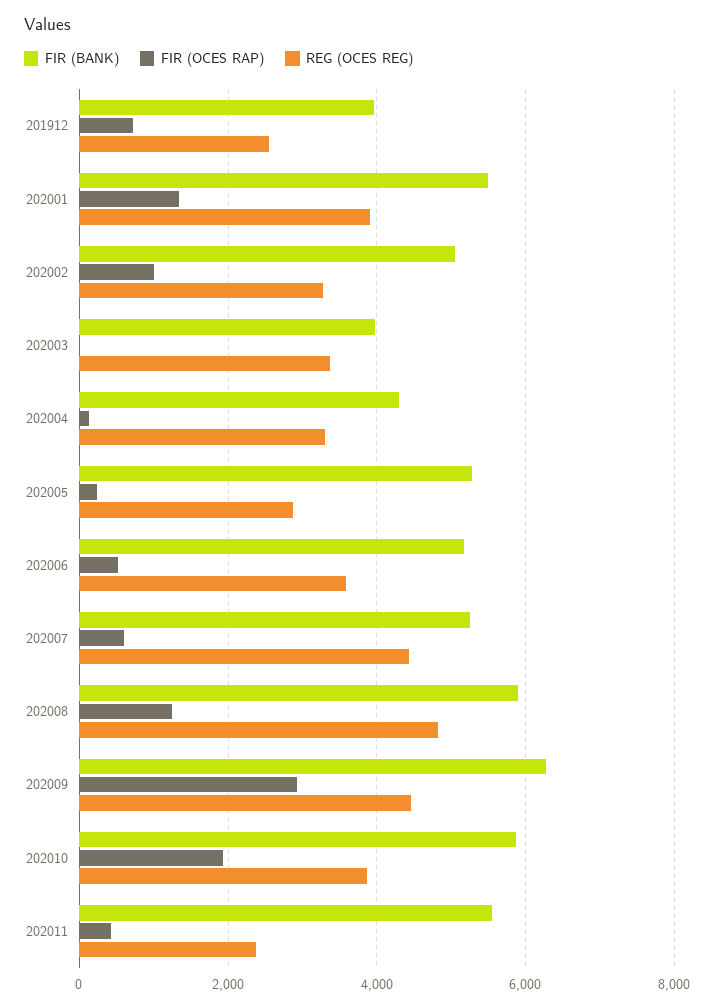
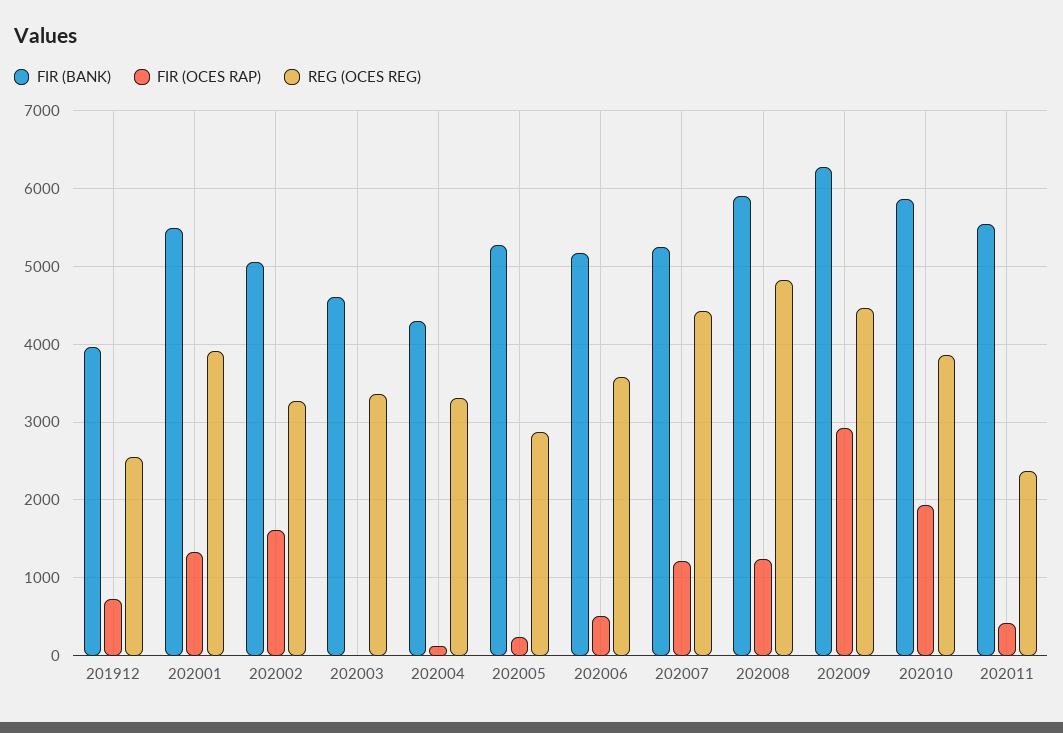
  {
    "FIR (BANK)": {
      "201912": 4000,
      "202001": 5500,
      "202002": 5100,
-     "202003": 4000,
+     "202003": 4600,
      "202004": 4300,
      "202005": 5300,
      "202006": 5200,
      "202007": 5300,
      "202008": 5900,
      "202009": 6300,
      "202010": 5900,
      "202011": 5600
    },
    "FIR (OCES RAP)": {
      "201912": 700,
      "202001": 1300,
-     "202002": 1000,
+     "202002": 1600,
      "202003": 0,
      "202004": 100,
      "202005": 200,
      "202006": 500,
-     "202007": 600,
+     "202007": 1200,
      "202008": 1200,
      "202009": 2900,
      "202010": 1900,
      "202011": 400
    },
    "REG (OCES REG)": {
      "201912": 2600,
      "202001": 3900,
      "202002": 3300,
      "202003": 3400,
      "202004": 3300,
      "202005": 2900,
      "202006": 3600,
      "202007": 4400,
      "202008": 4800,
      "202009": 4500,
      "202010": 3900,
      "202011": 2400
    }
  }

